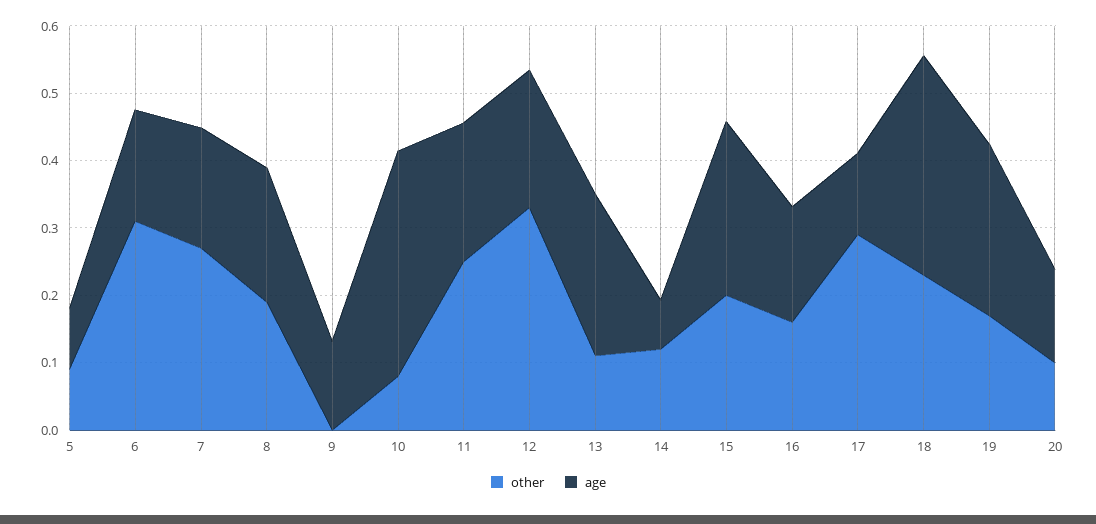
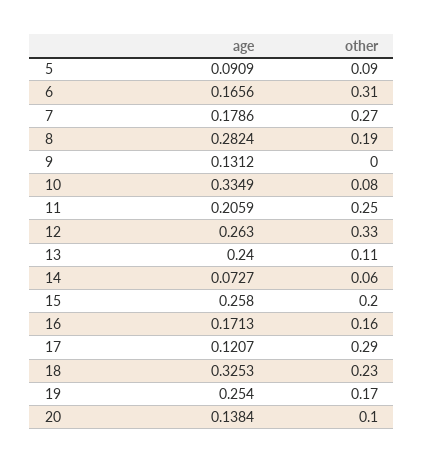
  {
    "other": {
      "5": 0.09,
      "6": 0.31,
      "7": 0.27,
      "8": 0.19,
      "9": 0,
      "10": 0.08,
      "11": 0.25,
      "12": 0.33,
      "13": 0.11,
-     "14": 0.12,
+     "14": 0.06,
      "15": 0.2,
      "16": 0.16,
      "17": 0.29,
      "18": 0.23,
      "19": 0.17,
      "20": 0.1
    },
    "age": {
      "5": 0.0909,
      "6": 0.1656,
      "7": 0.1786,
-     "8": 0.2,
+     "8": 0.2824,
      "9": 0.1312,
      "10": 0.3349,
      "11": 0.2059,
-     "12": 0.2,
+     "12": 0.263,
      "13": 0.24,
      "14": 0.0727,
      "15": 0.258,
      "16": 0.1713,
      "17": 0.1207,
      "18": 0.3253,
      "19": 0.254,
      "20": 0.1384
    }
  }

